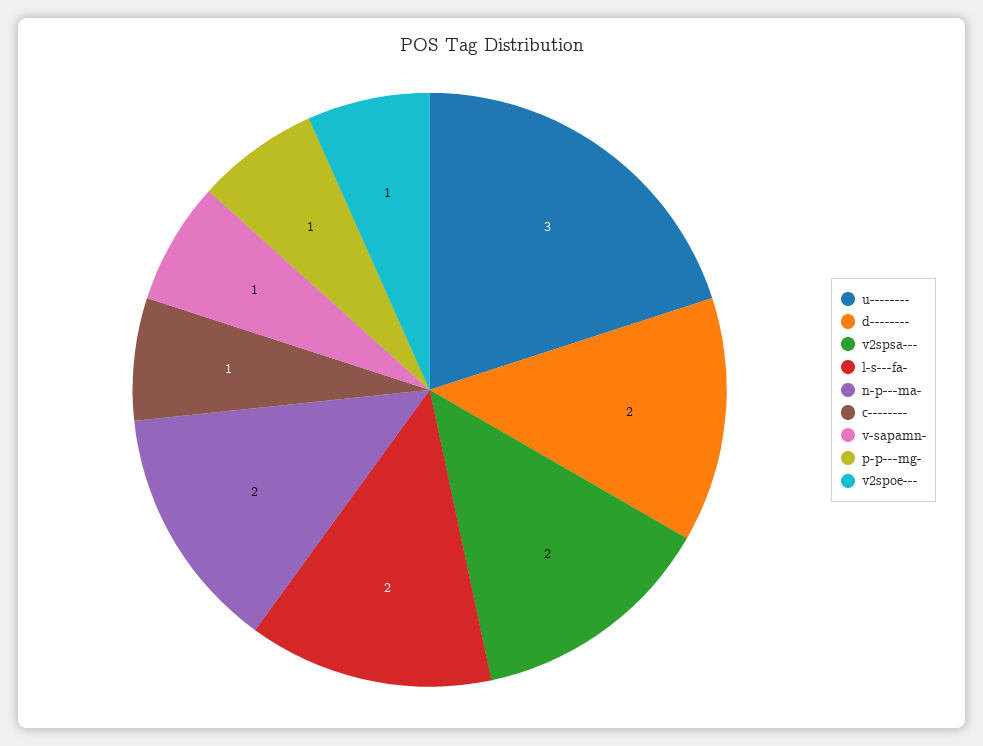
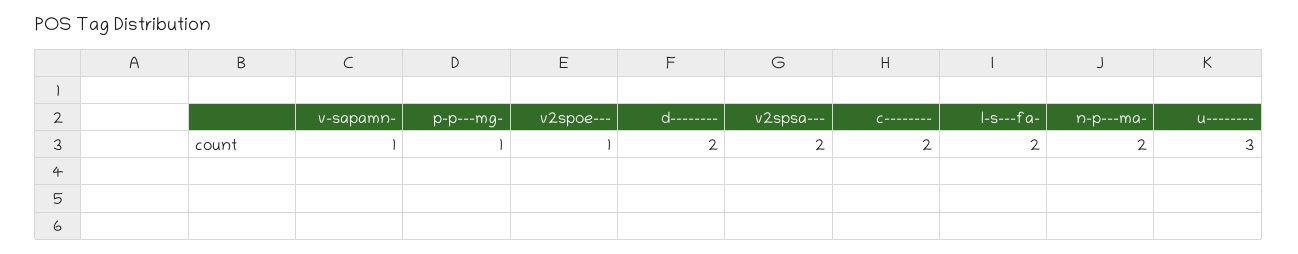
  {
    "u--------": 3,
    "d--------": 2,
    "v2spsa---": 2,
    "l-s---fa-": 2,
    "n-p---ma-": 2,
-   "c--------": 1,
+   "c--------": 2,
    "v-sapamn-": 1,
    "p-p---mg-": 1,
    "v2spoe---": 1
  }

